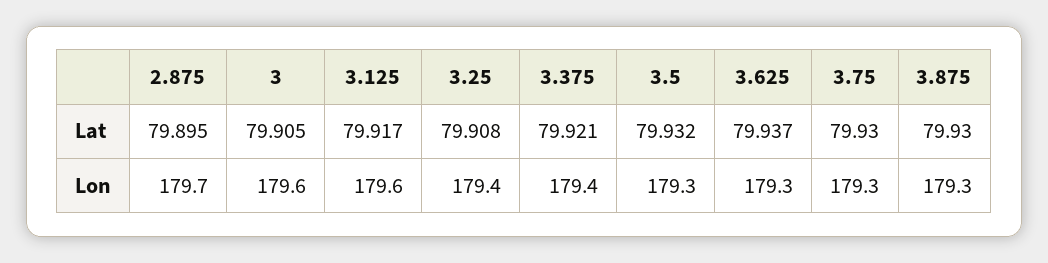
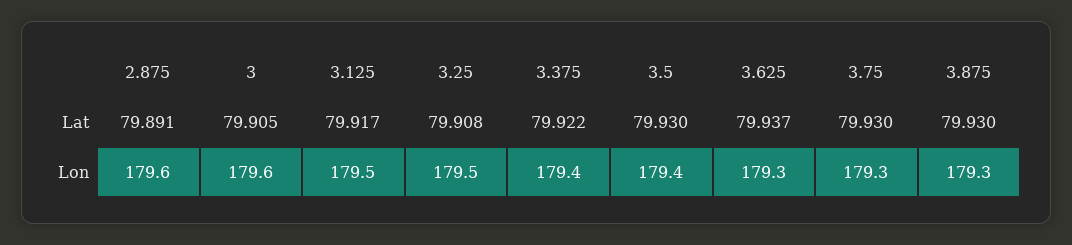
  {
    "2.875": {
-     "Lat": 79.895,
+     "Lat": 79.891,
-     "Lon": 179.7
+     "Lon": 179.6
    },
    "3": {
      "Lat": 79.905,
      "Lon": 179.6
    },
    "3.125": {
      "Lat": 79.917,
-     "Lon": 179.6
+     "Lon": 179.5
    },
    "3.25": {
      "Lat": 79.908,
-     "Lon": 179.4
+     "Lon": 179.5
    },
    "3.375": {
-     "Lat": 79.921,
+     "Lat": 79.922,
      "Lon": 179.4
    },
    "3.5": {
-     "Lat": 79.932,
+     "Lat": 79.93,
-     "Lon": 179.3
+     "Lon": 179.4
    },
    "3.625": {
      "Lat": 79.937,
      "Lon": 179.3
    },
    "3.75": {
      "Lat": 79.93,
      "Lon": 179.3
    },
    "3.875": {
      "Lat": 79.93,
      "Lon": 179.3
    }
  }

